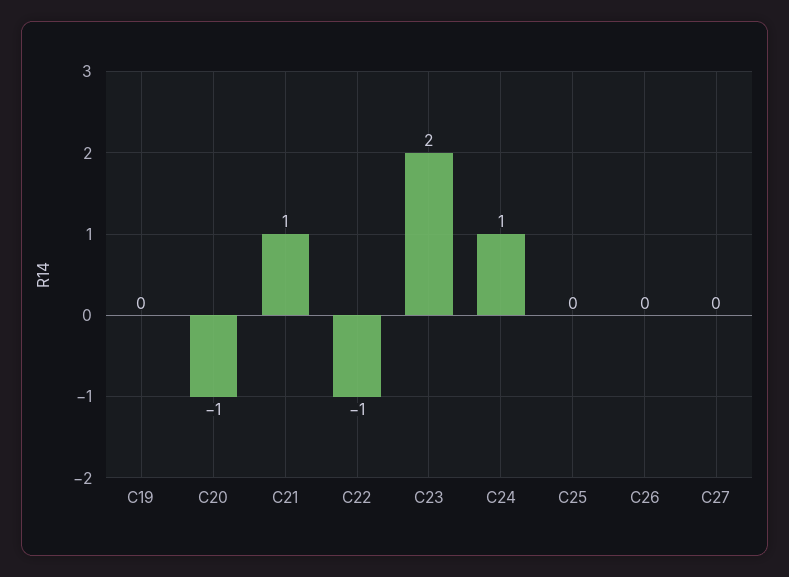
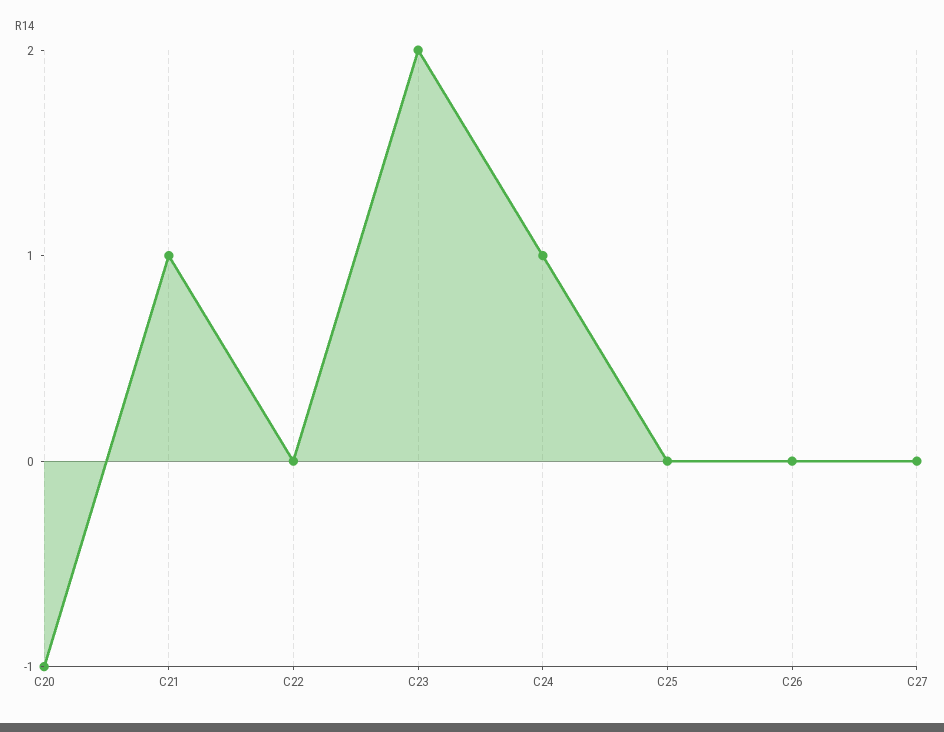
  {
-   "C19": 0,
    "C20": -1,
    "C21": 1,
-   "C22": -1,
+   "C22": 0,
    "C23": 2,
    "C24": 1,
    "C25": 0,
    "C26": 0,
    "C27": 0
  }

